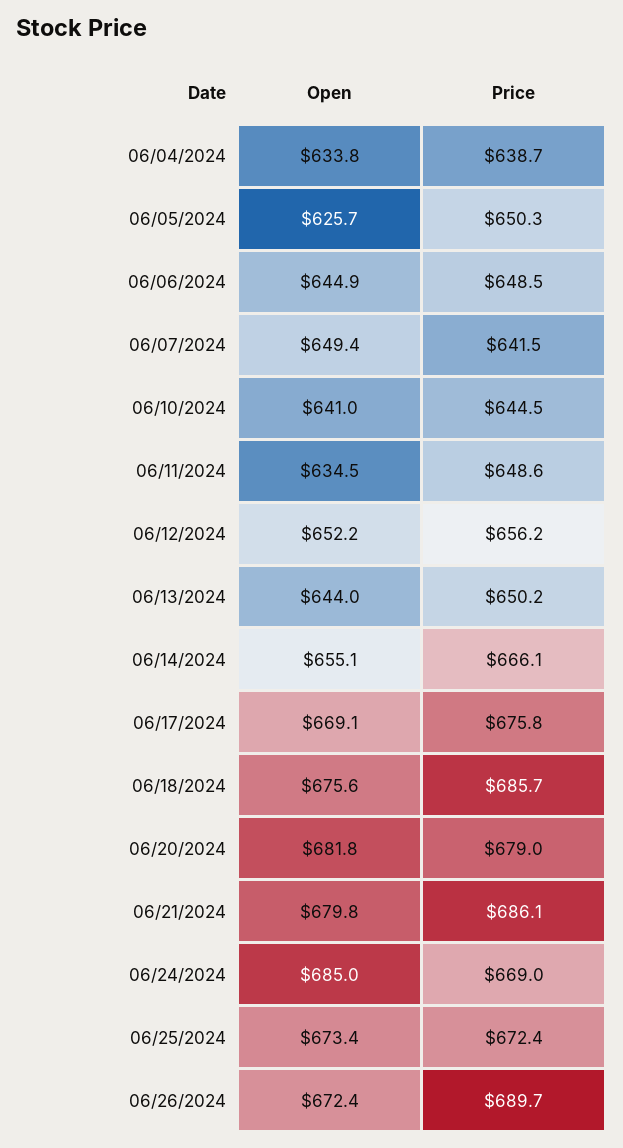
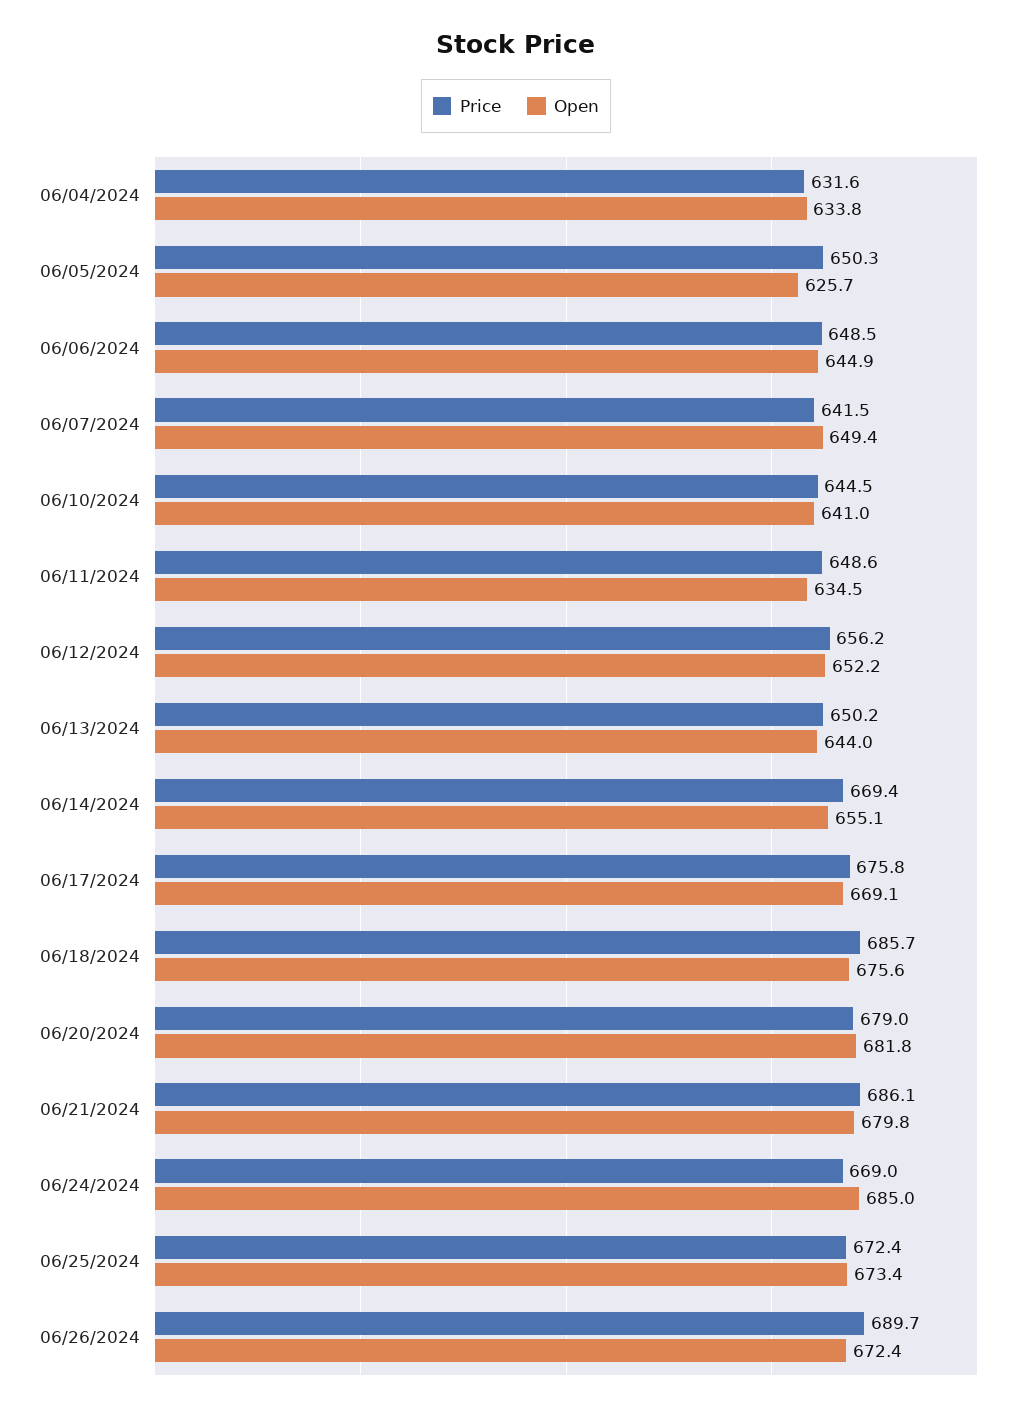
  {
    "Open": {
      "06/04/2024": 633.8,
      "06/05/2024": 625.7,
      "06/06/2024": 644.9,
      "06/07/2024": 649.4,
      "06/10/2024": 641,
      "06/11/2024": 634.5,
      "06/12/2024": 652.2,
      "06/13/2024": 644,
      "06/14/2024": 655.1,
      "06/17/2024": 669.1,
      "06/18/2024": 675.6,
      "06/20/2024": 681.8,
      "06/21/2024": 679.8,
      "06/24/2024": 685,
      "06/25/2024": 673.4,
      "06/26/2024": 672.4
    },
    "Price": {
-     "06/04/2024": 638.7,
+     "06/04/2024": 631.6,
      "06/05/2024": 650.3,
      "06/06/2024": 648.5,
      "06/07/2024": 641.5,
      "06/10/2024": 644.5,
      "06/11/2024": 648.6,
      "06/12/2024": 656.2,
      "06/13/2024": 650.2,
-     "06/14/2024": 666.1,
+     "06/14/2024": 669.4,
      "06/17/2024": 675.8,
      "06/18/2024": 685.7,
      "06/20/2024": 679,
      "06/21/2024": 686.1,
      "06/24/2024": 669,
      "06/25/2024": 672.4,
      "06/26/2024": 689.7
    }
  }

